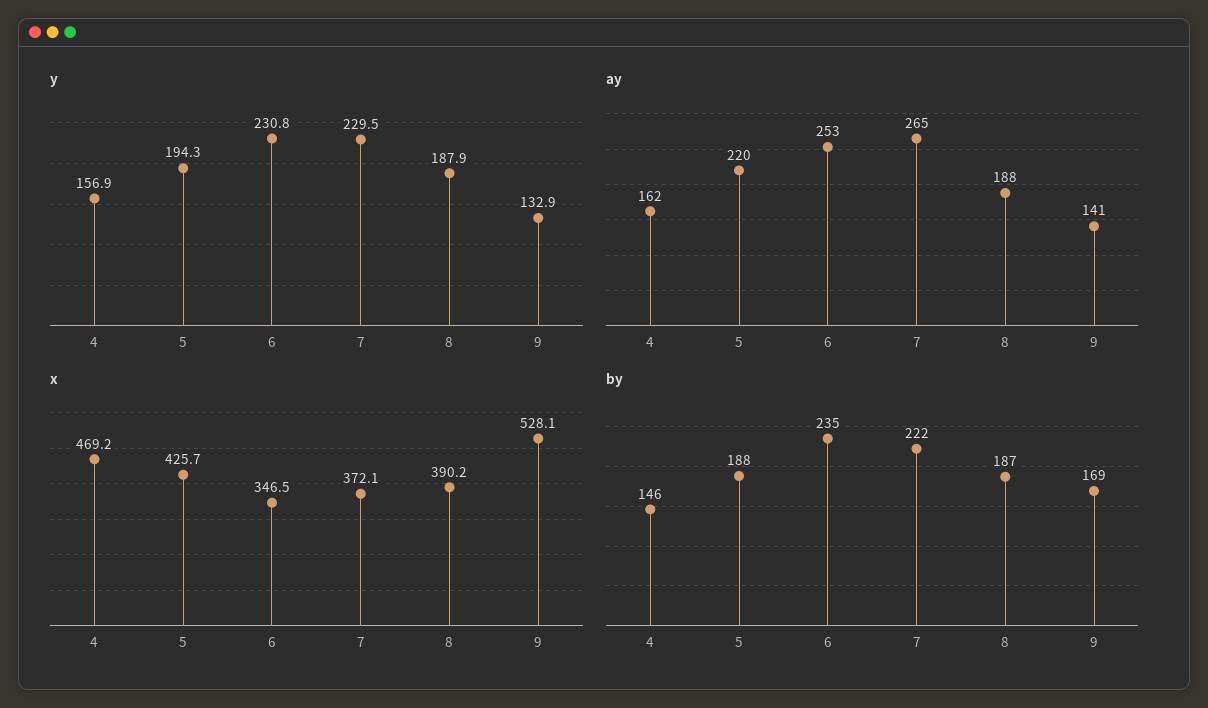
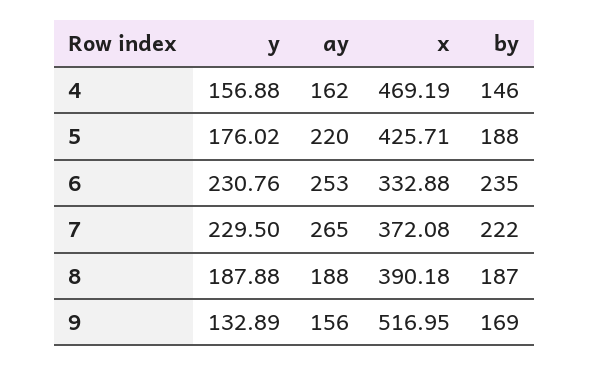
  {
    "y": {
      "4": 156.88,
-     "5": 194.3,
+     "5": 176.02,
      "6": 230.76,
      "7": 229.5,
      "8": 187.88,
      "9": 132.89
    },
    "ay": {
      "4": 162,
      "5": 220,
      "6": 253,
      "7": 265,
      "8": 188,
-     "9": 141
+     "9": 156
    },
    "x": {
      "4": 469.19,
      "5": 425.71,
-     "6": 346.5,
+     "6": 332.88,
      "7": 372.08,
      "8": 390.18,
-     "9": 528.1
+     "9": 516.95
    },
    "by": {
      "4": 146,
      "5": 188,
      "6": 235,
      "7": 222,
      "8": 187,
      "9": 169
    }
  }

